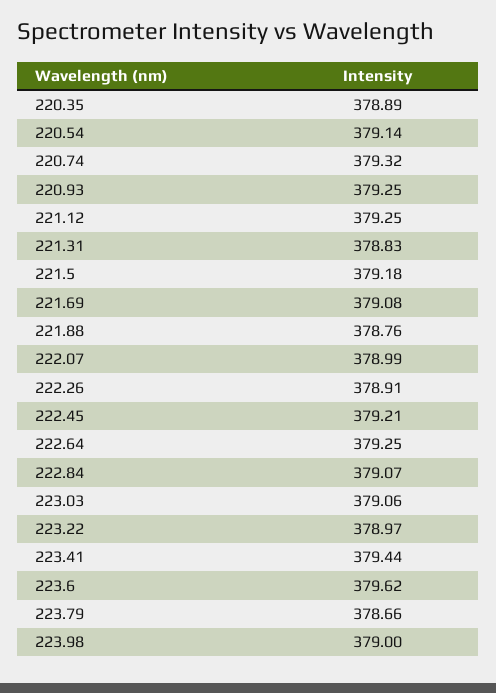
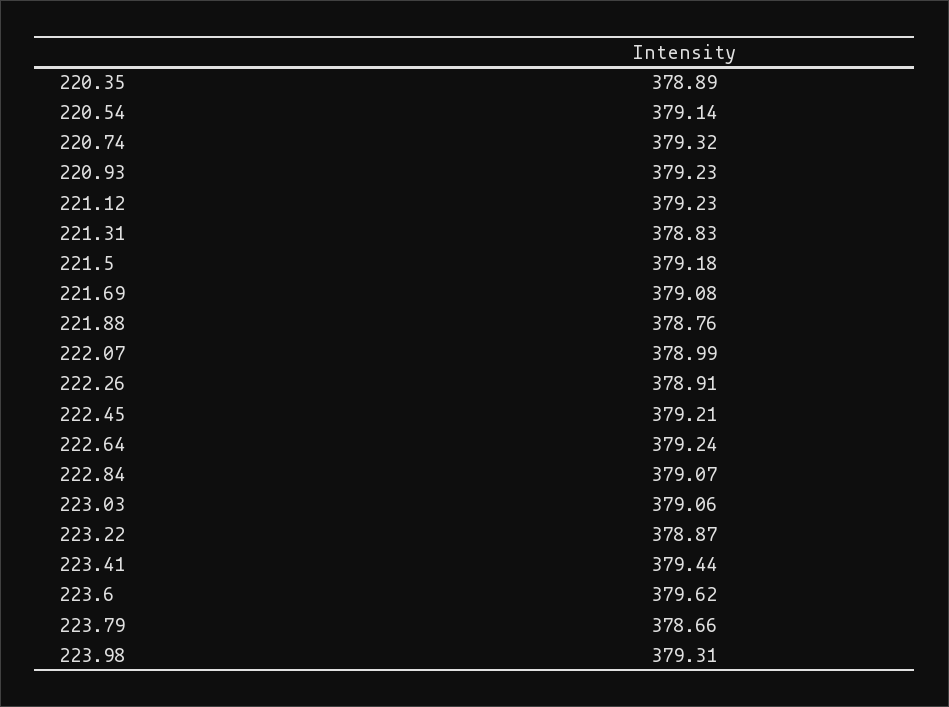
  {
    "220.35": 378.89,
    "220.54": 379.14,
    "220.74": 379.32,
-   "220.93": 379.25,
+   "220.93": 379.23,
-   "221.12": 379.25,
+   "221.12": 379.23,
    "221.31": 378.83,
    "221.5": 379.18,
    "221.69": 379.08,
    "221.88": 378.76,
    "222.07": 378.99,
    "222.26": 378.91,
    "222.45": 379.21,
-   "222.64": 379.25,
+   "222.64": 379.24,
    "222.84": 379.07,
    "223.03": 379.06,
-   "223.22": 378.97,
+   "223.22": 378.87,
    "223.41": 379.44,
    "223.6": 379.62,
    "223.79": 378.66,
-   "223.98": 379
+   "223.98": 379.31
  }

